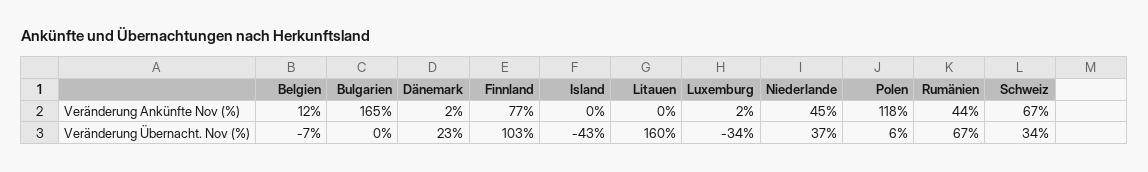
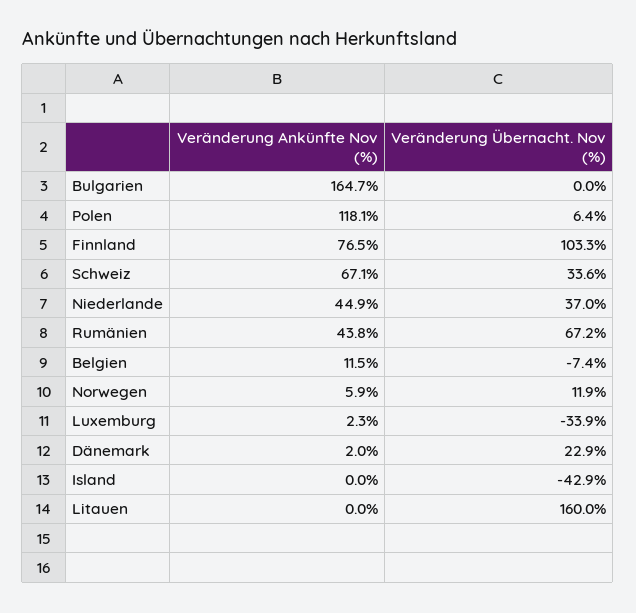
  {
    "Belgien": {
      "Veränderung Ankünfte Nov (%)": 11.5,
      "Veränderung Übernacht. Nov (%)": -7.4
    },
    "Bulgarien": {
      "Veränderung Ankünfte Nov (%)": 164.7,
      "Veränderung Übernacht. Nov (%)": 0
    },
    "Dänemark": {
      "Veränderung Ankünfte Nov (%)": 2,
      "Veränderung Übernacht. Nov (%)": 22.9
    },
    "Finnland": {
      "Veränderung Ankünfte Nov (%)": 76.5,
      "Veränderung Übernacht. Nov (%)": 103.3
    },
    "Island": {
      "Veränderung Ankünfte Nov (%)": 0,
      "Veränderung Übernacht. Nov (%)": -42.9
    },
    "Litauen": {
      "Veränderung Ankünfte Nov (%)": 0,
      "Veränderung Übernacht. Nov (%)": 160
    },
    "Luxemburg": {
      "Veränderung Ankünfte Nov (%)": 2.3,
      "Veränderung Übernacht. Nov (%)": -33.9
    },
    "Niederlande": {
      "Veränderung Ankünfte Nov (%)": 44.9,
      "Veränderung Übernacht. Nov (%)": 37
    },
    "Polen": {
      "Veränderung Ankünfte Nov (%)": 118.1,
      "Veränderung Übernacht. Nov (%)": 6.4
    },
    "Rumänien": {
      "Veränderung Ankünfte Nov (%)": 43.8,
      "Veränderung Übernacht. Nov (%)": 67.2
    },
    "Schweiz": {
      "Veränderung Ankünfte Nov (%)": 67.1,
      "Veränderung Übernacht. Nov (%)": 33.6
-   }
+   },
+   "Norwegen": {
+     "Veränderung Ankünfte Nov (%)": 5.9,
+     "Veränderung Übernacht. Nov (%)": 11.9
+   }
  }

